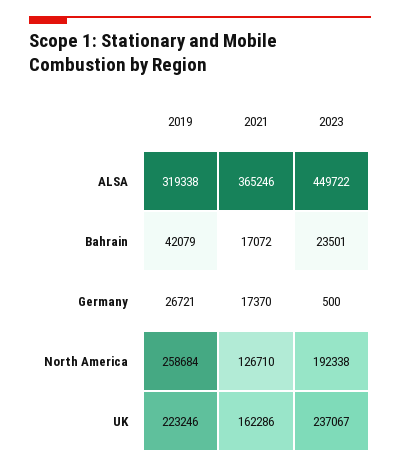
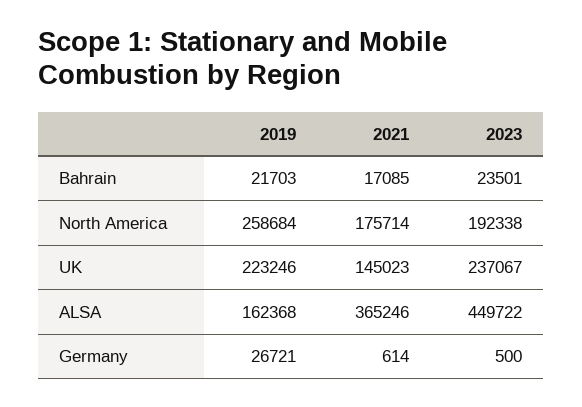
  {
    "2019": {
-     "ALSA": 319338,
+     "ALSA": 162368,
-     "Bahrain": 42079,
+     "Bahrain": 21703,
      "Germany": 26721,
      "North America": 258684,
      "UK": 223246
    },
    "2021": {
      "ALSA": 365246,
-     "Bahrain": 17072,
+     "Bahrain": 17085,
-     "Germany": 17370,
+     "Germany": 614,
-     "North America": 126710,
+     "North America": 175714,
-     "UK": 162286
+     "UK": 145023
    },
    "2023": {
      "ALSA": 449722,
      "Bahrain": 23501,
      "Germany": 500,
      "North America": 192338,
      "UK": 237067
    }
  }

